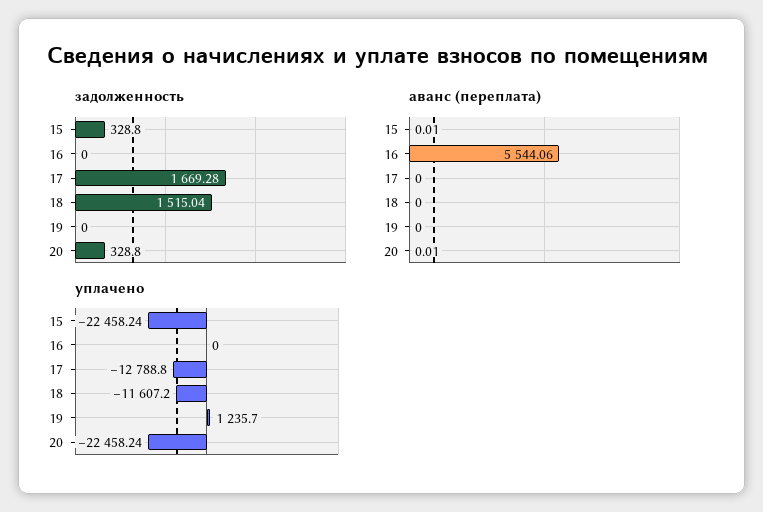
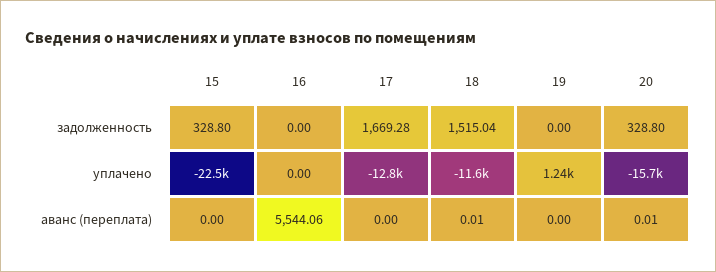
  {
    "задолженность": {
      "15": 328.8,
      "16": 0,
      "17": 1669.28,
      "18": 1515.04,
      "19": 0,
      "20": 328.8
    },
    "аванс (переплата)": {
-     "15": 0.01,
+     "15": 0,
      "16": 5544.06,
      "17": 0,
-     "18": 0,
+     "18": 0.01,
      "19": 0,
      "20": 0.01
    },
    "уплачено": {
      "15": -22458.24,
      "16": 0,
      "17": -12788.8,
      "18": -11607.2,
      "19": 1235.7,
-     "20": -22458.24
+     "20": -15700
    }
  }

